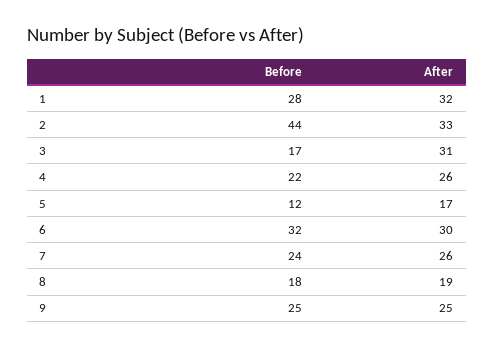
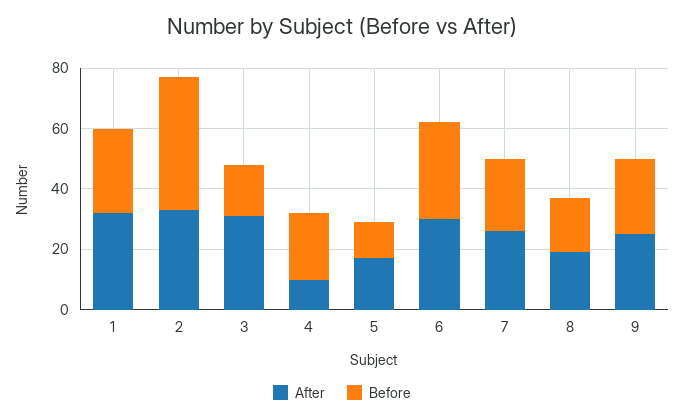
  {
    "Before": {
      "1": 28,
      "2": 44,
      "3": 17,
      "4": 22,
      "5": 12,
      "6": 32,
      "7": 24,
      "8": 18,
      "9": 25
    },
    "After": {
      "1": 32,
      "2": 33,
      "3": 31,
-     "4": 26,
+     "4": 10,
      "5": 17,
      "6": 30,
      "7": 26,
      "8": 19,
      "9": 25
    }
  }

